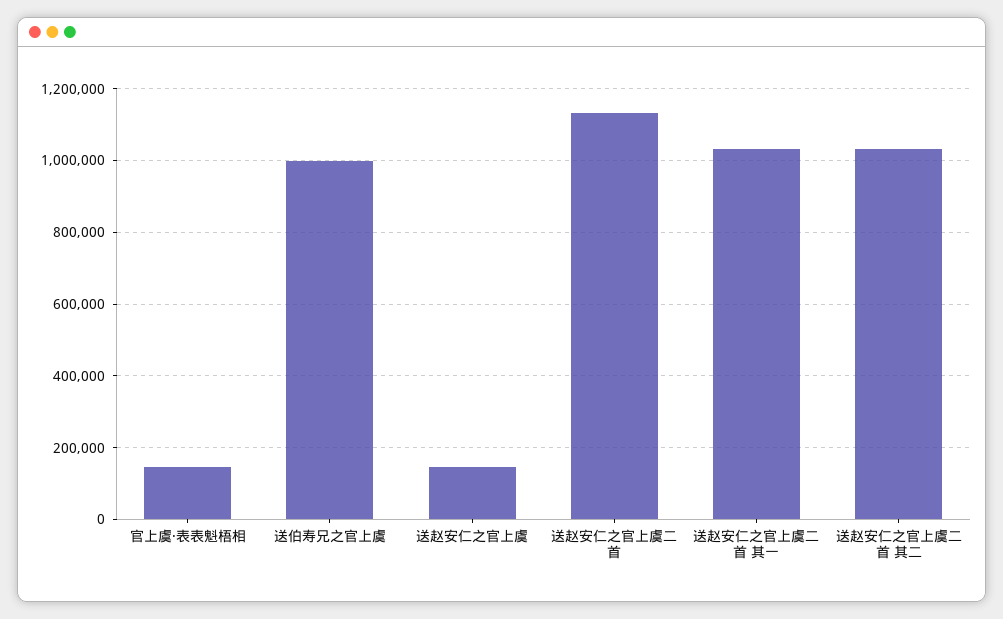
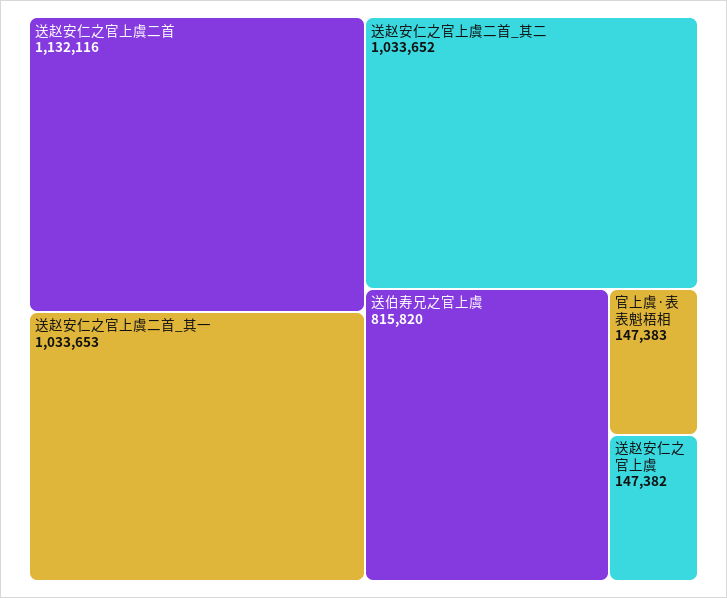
  {
    "官上虞·表表魁梧相": 147383,
-   "送伯寿兄之官上虞": 1000000,
+   "送伯寿兄之官上虞": 815820,
    "送赵安仁之官上虞": 147382,
    "送赵安仁之官上虞二首": 1132116,
    "送赵安仁之官上虞二首 其一": 1033653,
    "送赵安仁之官上虞二首 其二": 1033652
  }

